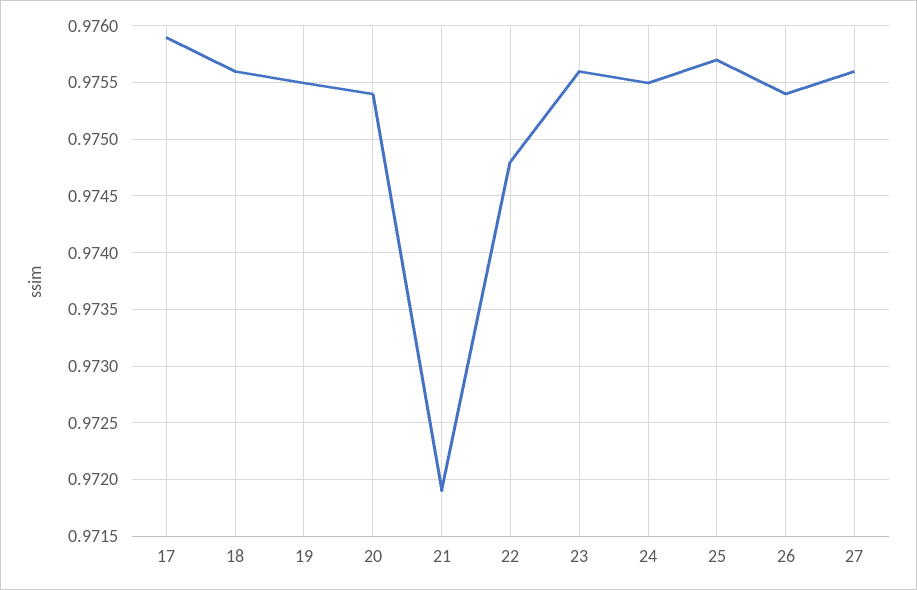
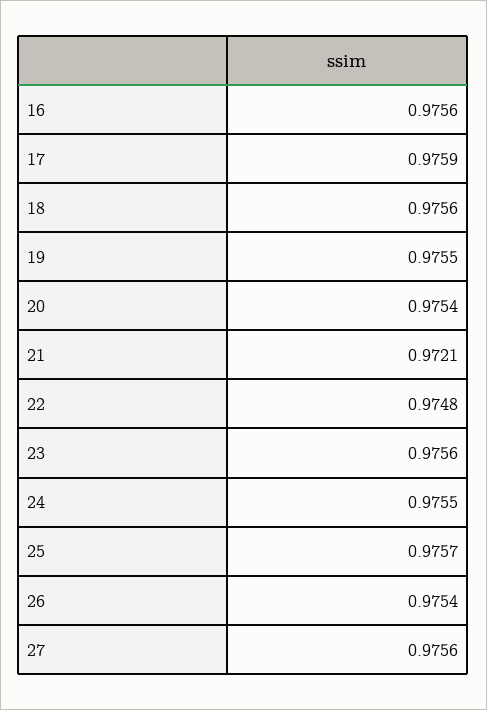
  {
    "17": 0.9759,
    "18": 0.9756,
    "19": 0.9755,
    "20": 0.9754,
-   "21": 0.9719,
+   "21": 0.9721,
    "22": 0.9748,
    "23": 0.9756,
    "24": 0.9755,
    "25": 0.9757,
    "26": 0.9754,
-   "27": 0.9756
+   "27": 0.9756,
+   "16": 0.9756
  }

